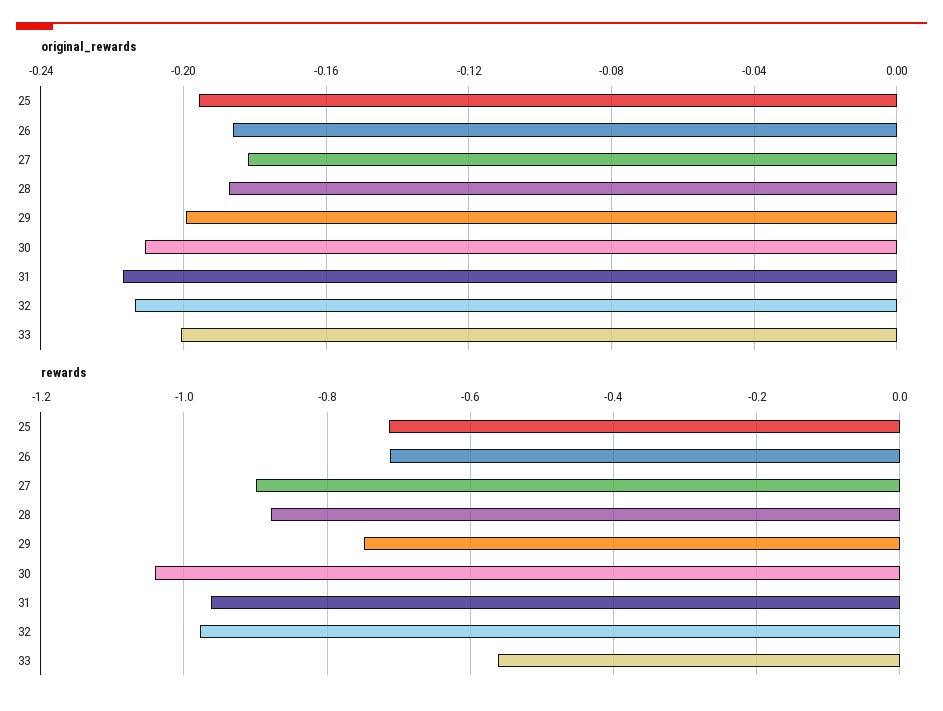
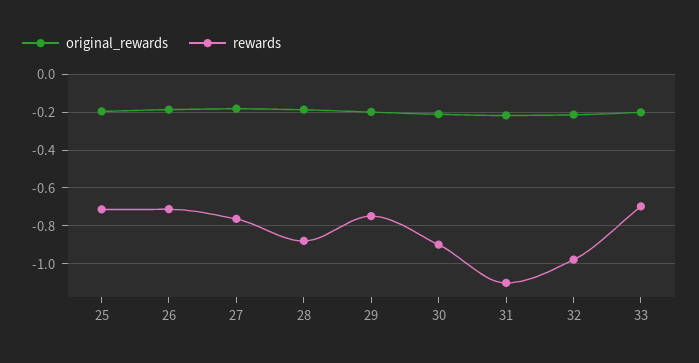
  {
    "original_rewards": {
      "25": -0.195,
      "26": -0.185,
      "27": -0.18,
      "28": -0.185,
      "29": -0.2,
      "30": -0.21,
      "31": -0.215,
      "32": -0.215,
      "33": -0.2
    },
    "rewards": {
      "25": -0.72,
      "26": -0.72,
-     "27": -0.9,
+     "27": -0.75,
      "28": -0.88,
      "29": -0.74,
-     "30": -1.04,
+     "30": -0.9,
-     "31": -0.96,
+     "31": -1.1,
      "32": -0.98,
-     "33": -0.56
+     "33": -0.7
    }
  }

